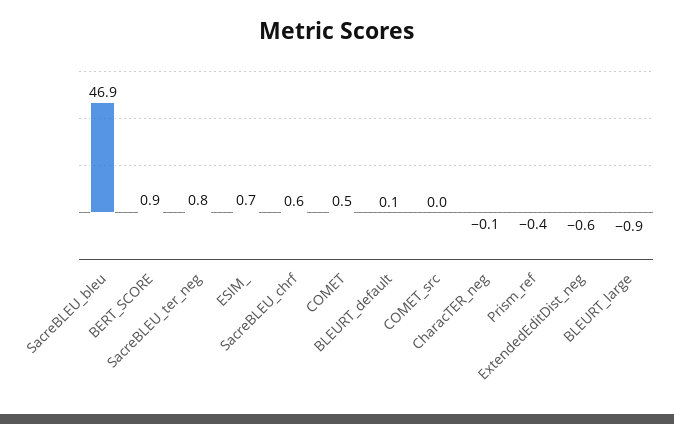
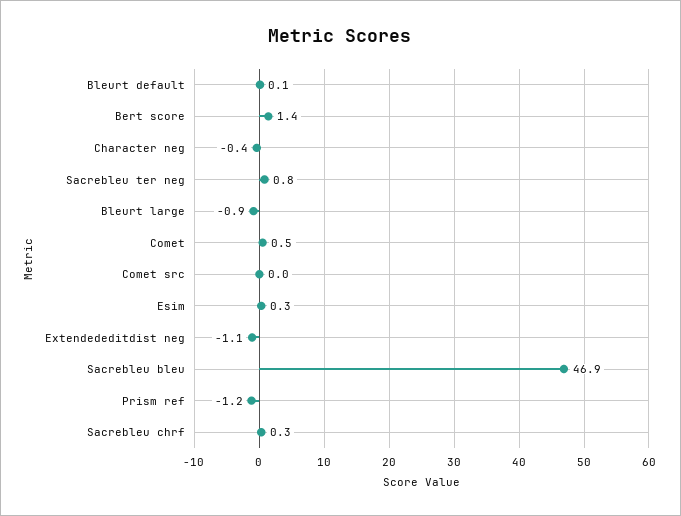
  {
    "SacreBLEU_bleu": 46.9,
-   "BERT_SCORE": 0.9,
+   "BERT_SCORE": 1.4,
    "SacreBLEU_ter_neg": 0.8,
-   "ESIM_": 0.7,
+   "ESIM_": 0.3,
-   "SacreBLEU_chrf": 0.6,
+   "SacreBLEU_chrf": 0.3,
    "COMET": 0.5,
    "BLEURT_default": 0.1,
    "COMET_src": 0,
-   "CharacTER_neg": -0.1,
+   "CharacTER_neg": -0.4,
-   "Prism_ref": -0.4,
+   "Prism_ref": -1.2,
-   "ExtendedEditDist_neg": -0.6,
+   "ExtendedEditDist_neg": -1.1,
    "BLEURT_large": -0.9
  }

